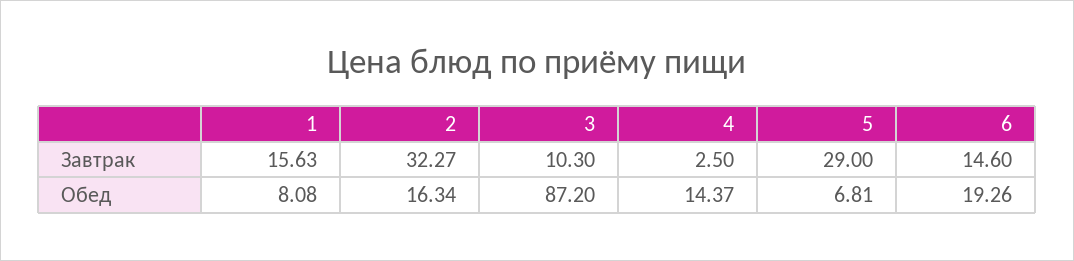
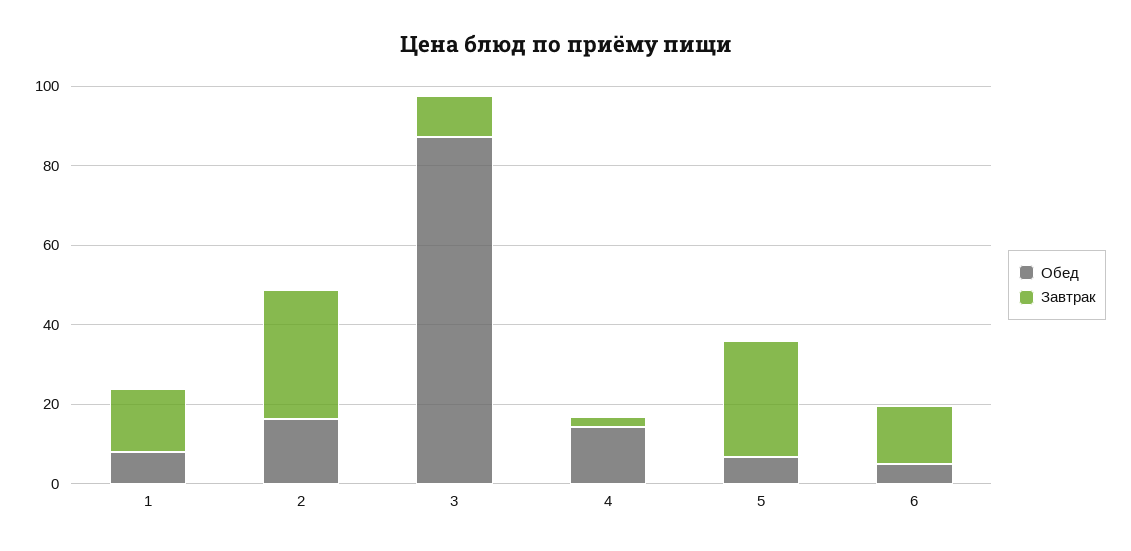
  {
    "Завтрак": {
      "1": 15.63,
      "2": 32.27,
      "3": 10.3,
      "4": 2.5,
      "5": 29,
      "6": 14.6
    },
    "Обед": {
      "1": 8.08,
      "2": 16.34,
      "3": 87.2,
      "4": 14.37,
      "5": 6.81,
-     "6": 19.26
+     "6": 5
    }
  }

